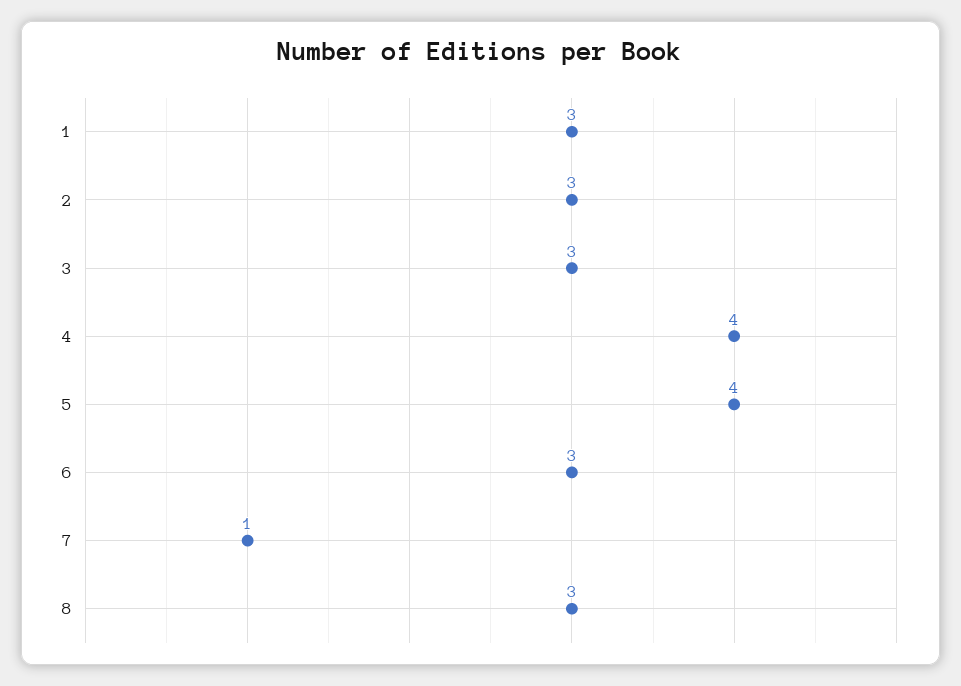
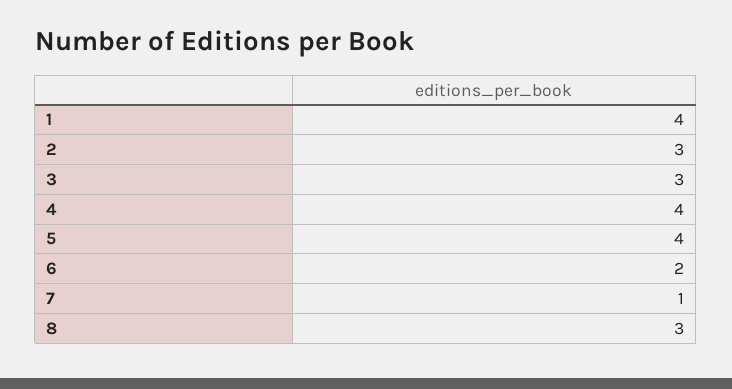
  {
-   "1": 3,
+   "1": 4,
    "2": 3,
    "3": 3,
    "4": 4,
    "5": 4,
-   "6": 3,
+   "6": 2,
    "7": 1,
    "8": 3
  }

